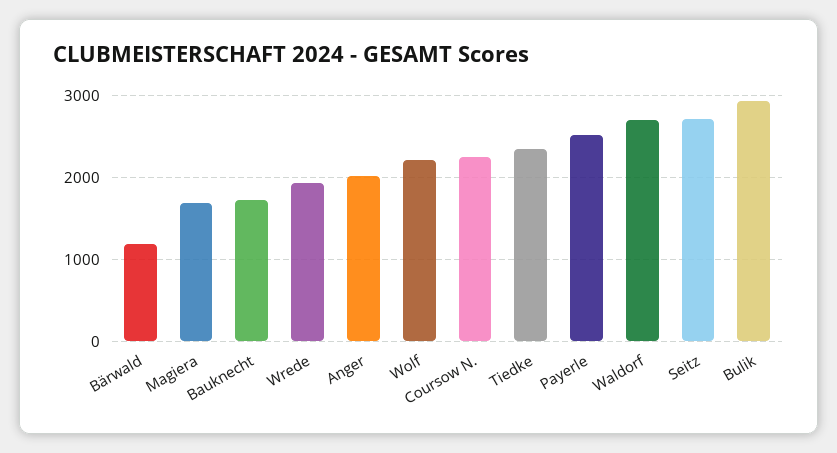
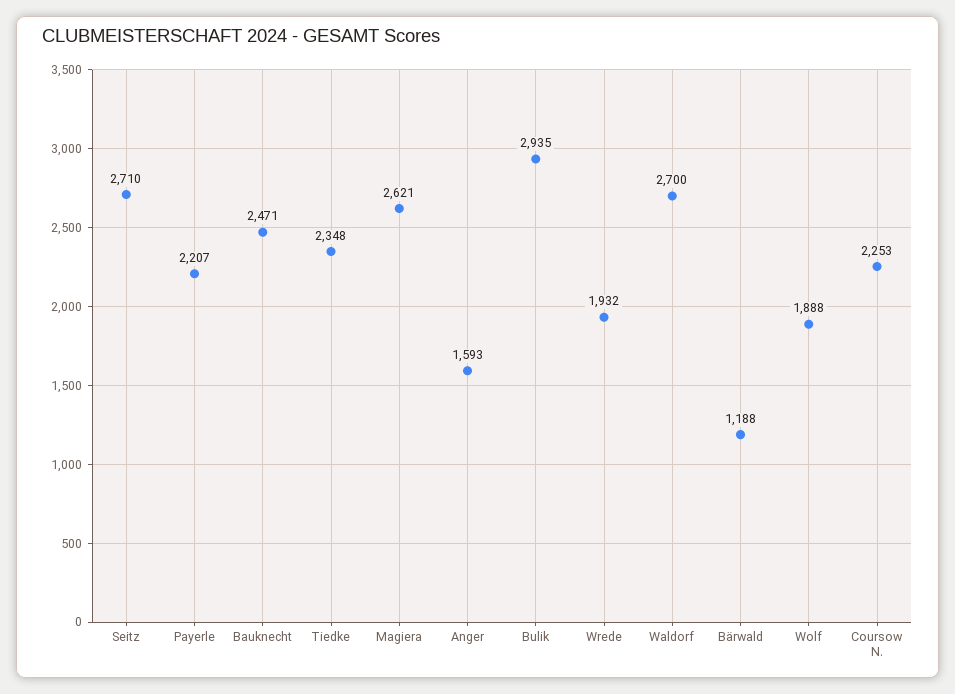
  {
    "Bärwald": 1188,
-   "Magiera": 1700,
+   "Magiera": 2621,
-   "Bauknecht": 1700,
+   "Bauknecht": 2471,
    "Wrede": 1932,
-   "Anger": 2000,
+   "Anger": 1593,
-   "Wolf": 2200,
+   "Wolf": 1888,
    "Coursow N.": 2253,
    "Tiedke": 2348,
-   "Payerle": 2500,
+   "Payerle": 2207,
    "Waldorf": 2700,
    "Seitz": 2710,
    "Bulik": 2935
  }

